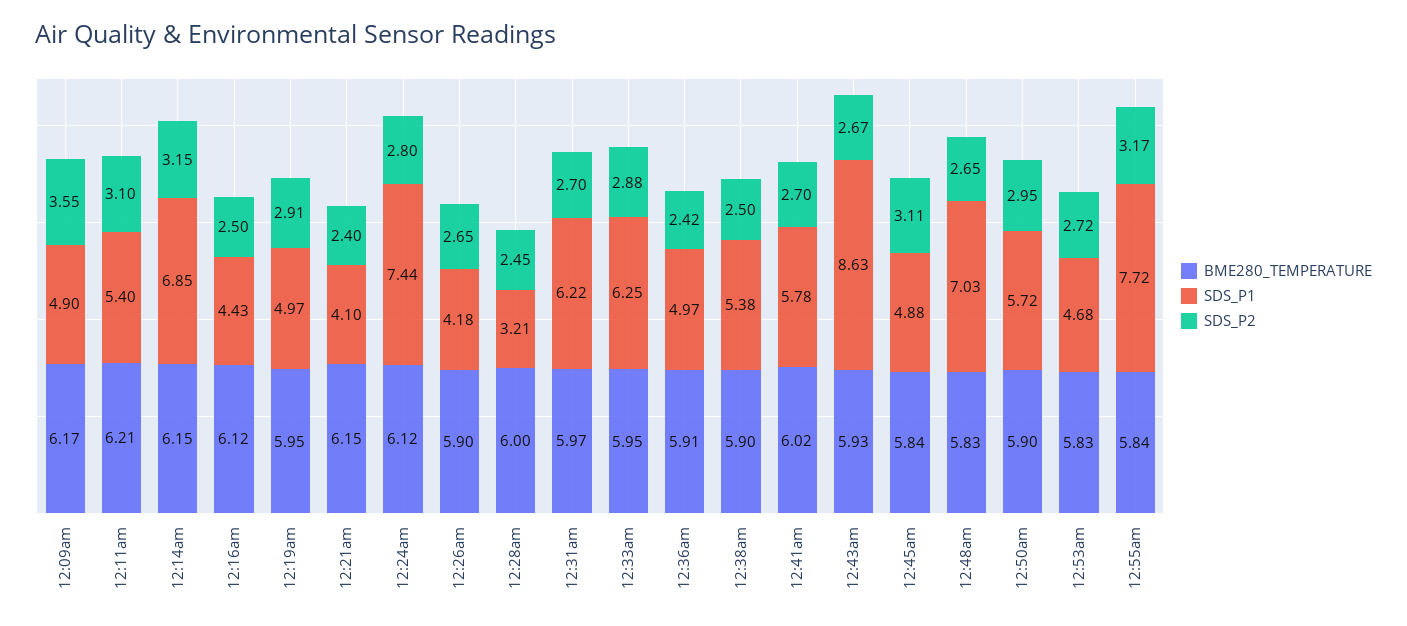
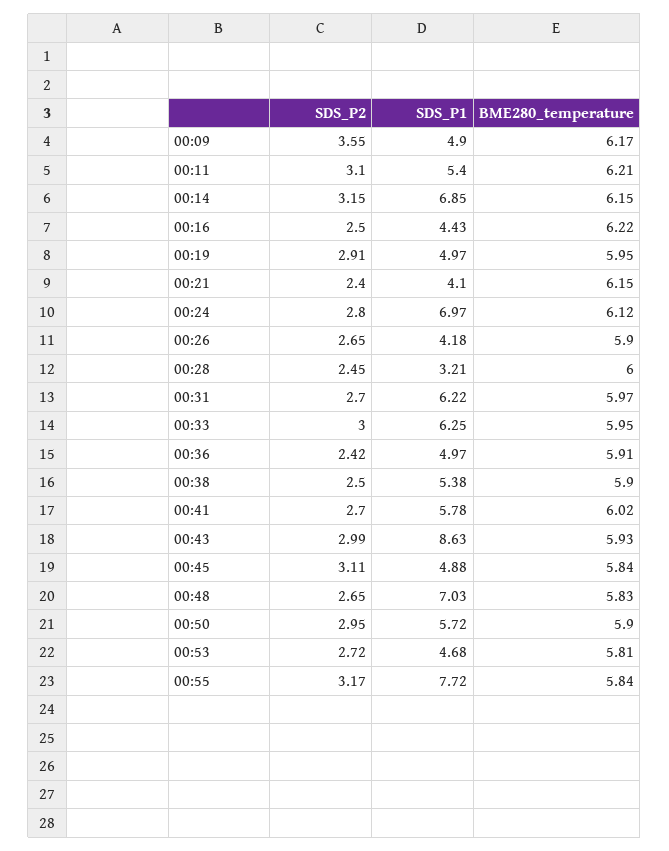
  {
    "BME280_TEMPERATURE": {
      "12:09am": 6.17,
      "12:11am": 6.21,
      "12:14am": 6.15,
-     "12:16am": 6.12,
+     "12:16am": 6.22,
      "12:19am": 5.95,
      "12:21am": 6.15,
      "12:24am": 6.12,
      "12:26am": 5.9,
      "12:28am": 6,
      "12:31am": 5.97,
      "12:33am": 5.95,
      "12:36am": 5.91,
      "12:38am": 5.9,
      "12:41am": 6.02,
      "12:43am": 5.93,
      "12:45am": 5.84,
      "12:48am": 5.83,
      "12:50am": 5.9,
-     "12:53am": 5.83,
+     "12:53am": 5.81,
      "12:55am": 5.84
    },
    "SDS_P1": {
      "12:09am": 4.9,
      "12:11am": 5.4,
      "12:14am": 6.85,
      "12:16am": 4.43,
      "12:19am": 4.97,
      "12:21am": 4.1,
-     "12:24am": 7.44,
+     "12:24am": 6.97,
      "12:26am": 4.18,
      "12:28am": 3.21,
      "12:31am": 6.22,
      "12:33am": 6.25,
      "12:36am": 4.97,
      "12:38am": 5.38,
      "12:41am": 5.78,
      "12:43am": 8.63,
      "12:45am": 4.88,
      "12:48am": 7.03,
      "12:50am": 5.72,
      "12:53am": 4.68,
      "12:55am": 7.72
    },
    "SDS_P2": {
      "12:09am": 3.55,
      "12:11am": 3.1,
      "12:14am": 3.15,
      "12:16am": 2.5,
      "12:19am": 2.91,
      "12:21am": 2.4,
      "12:24am": 2.8,
      "12:26am": 2.65,
      "12:28am": 2.45,
      "12:31am": 2.7,
-     "12:33am": 2.88,
+     "12:33am": 3,
      "12:36am": 2.42,
      "12:38am": 2.5,
      "12:41am": 2.7,
-     "12:43am": 2.67,
+     "12:43am": 2.99,
      "12:45am": 3.11,
      "12:48am": 2.65,
      "12:50am": 2.95,
      "12:53am": 2.72,
      "12:55am": 3.17
    }
  }

